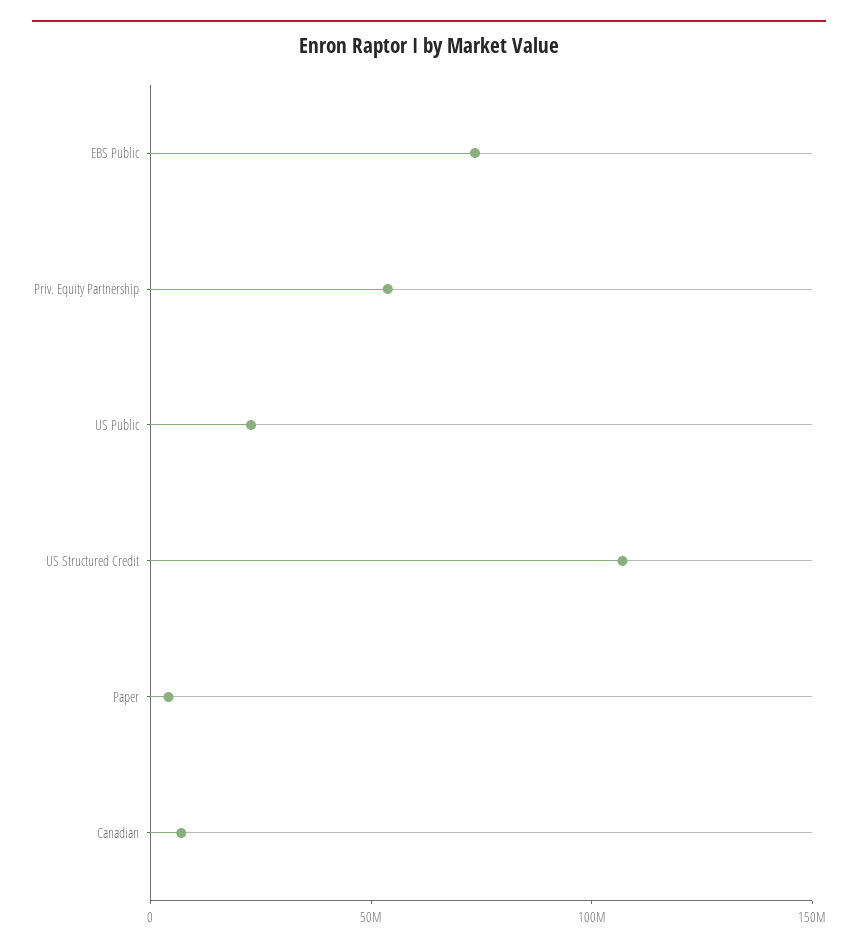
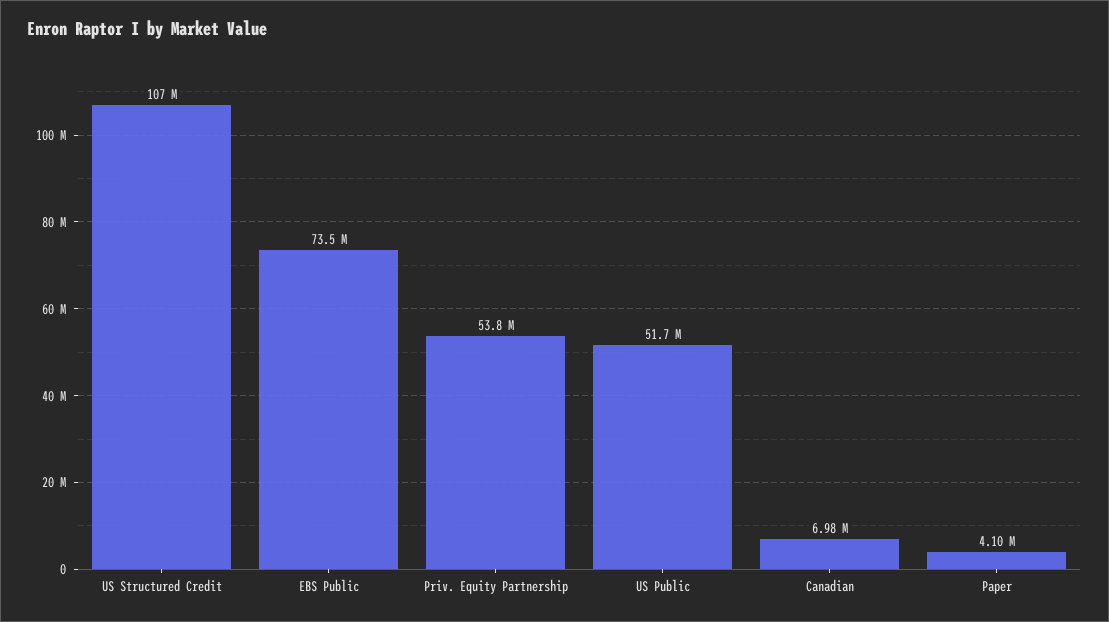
  {
    "EBS Public": 73500000,
    "Priv. Equity Partnership": 53800000,
-   "US Public": 20000000,
+   "US Public": 51700000,
    "US Structured Credit": 107000000,
    "Paper": 4100000,
    "Canadian": 6980000
  }

